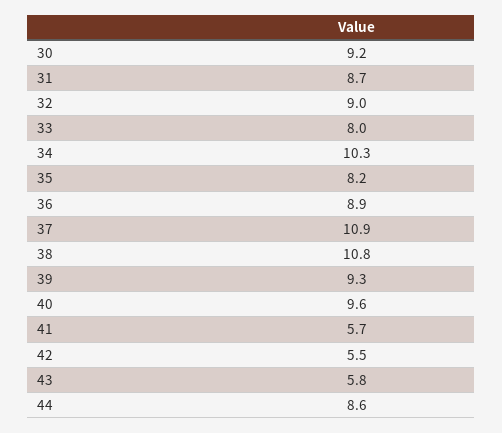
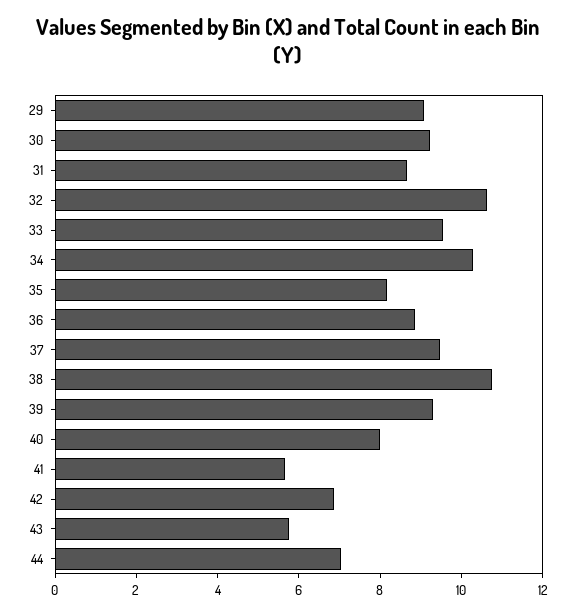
  {
    "30": 9.2,
    "31": 8.7,
-   "32": 9,
+   "32": 10.5,
-   "33": 8,
+   "33": 9.5,
    "34": 10.3,
    "35": 8.2,
    "36": 8.9,
-   "37": 10.9,
+   "37": 9.5,
    "38": 10.8,
    "39": 9.3,
-   "40": 9.6,
+   "40": 8,
    "41": 5.7,
-   "42": 5.5,
+   "42": 7,
    "43": 5.8,
-   "44": 8.6
+   "44": 7,
+   "29": 9
  }

